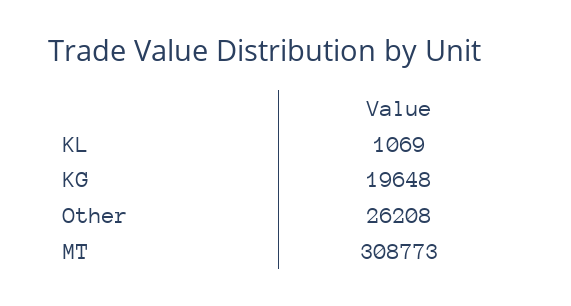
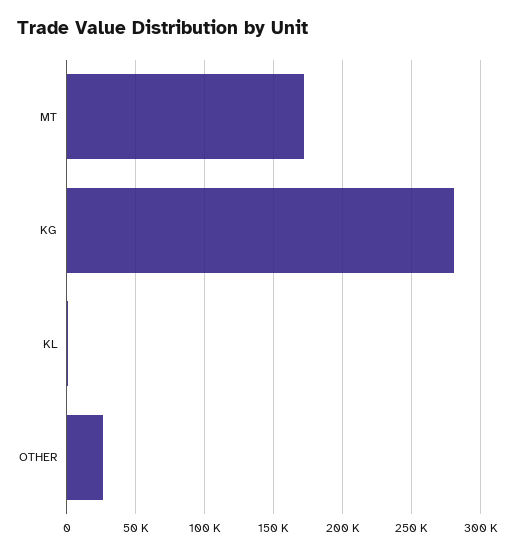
  {
    "KL": 1069,
-   "KG": 19648,
+   "KG": 280000,
    "Other": 26208,
-   "MT": 308773
+   "MT": 170000
  }

